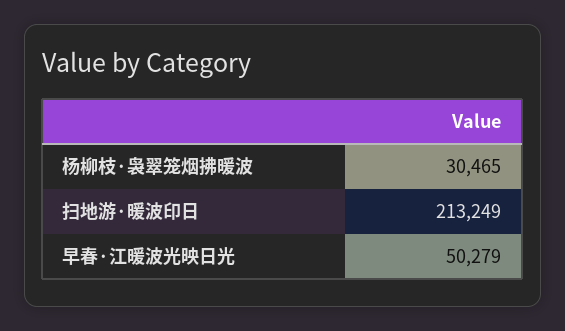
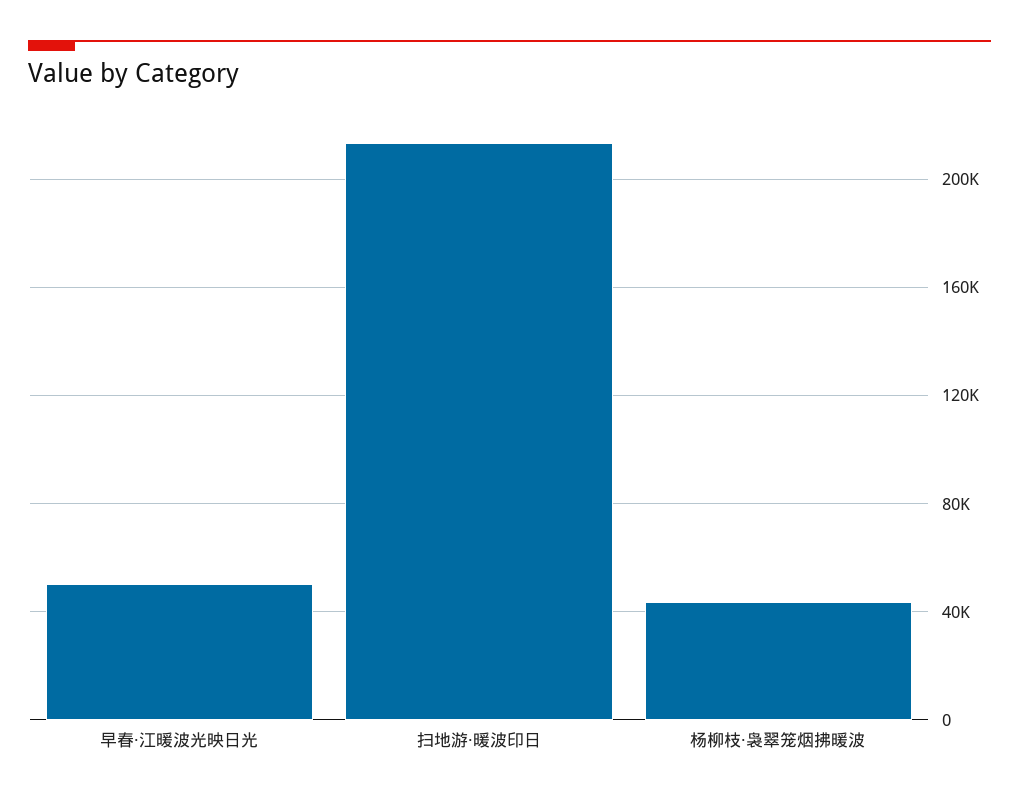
  {
-   "杨柳枝·袅翠笼烟拂暖波": 30465,
+   "杨柳枝·袅翠笼烟拂暖波": 45000,
    "扫地游·暖波印日": 213249,
    "早春·江暖波光映日光": 50279
  }

